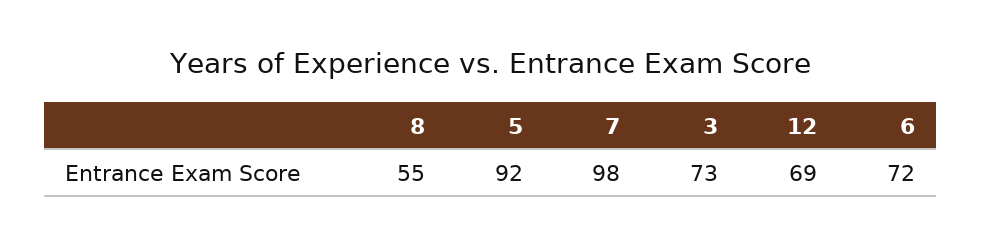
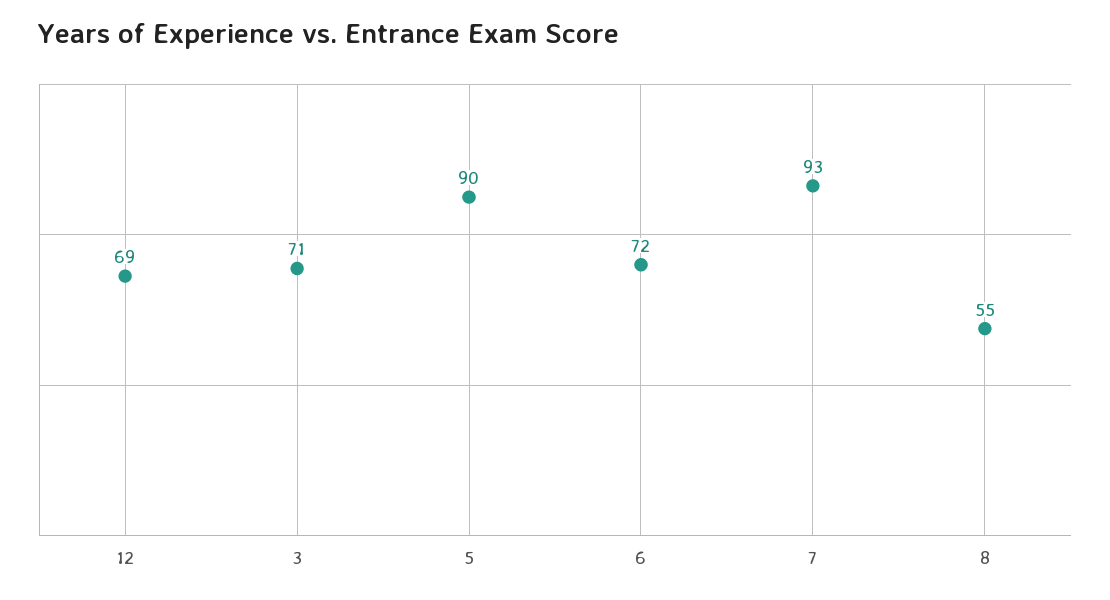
  {
    "8": 55,
-   "5": 92,
+   "5": 90,
-   "7": 98,
+   "7": 93,
-   "3": 73,
+   "3": 71,
    "12": 69,
    "6": 72
  }

